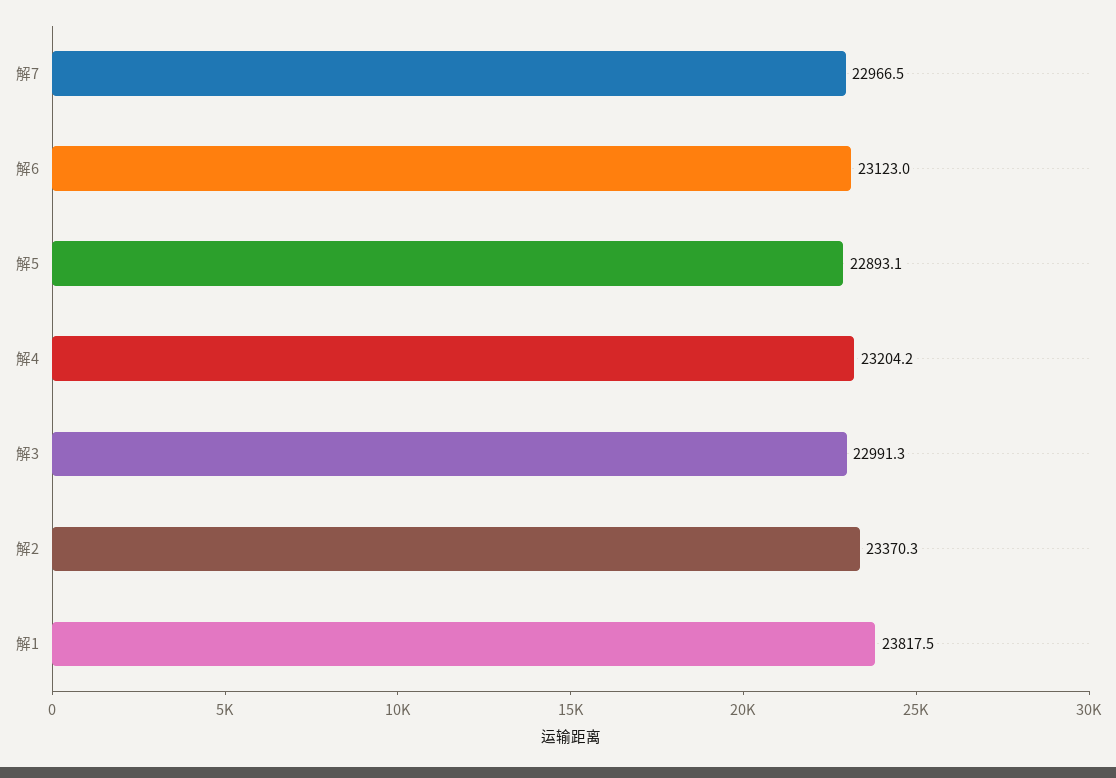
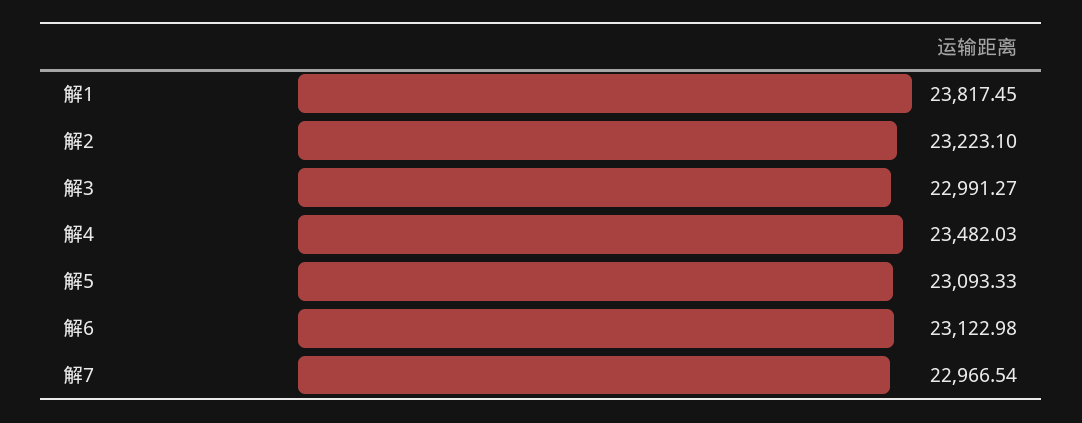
  {
    "解7": 22966.54,
    "解6": 23122.98,
-   "解5": 22893.1,
+   "解5": 23093.33,
-   "解4": 23204.2,
+   "解4": 23482.03,
    "解3": 22991.27,
-   "解2": 23370.3,
+   "解2": 23223.1,
    "解1": 23817.45
  }

